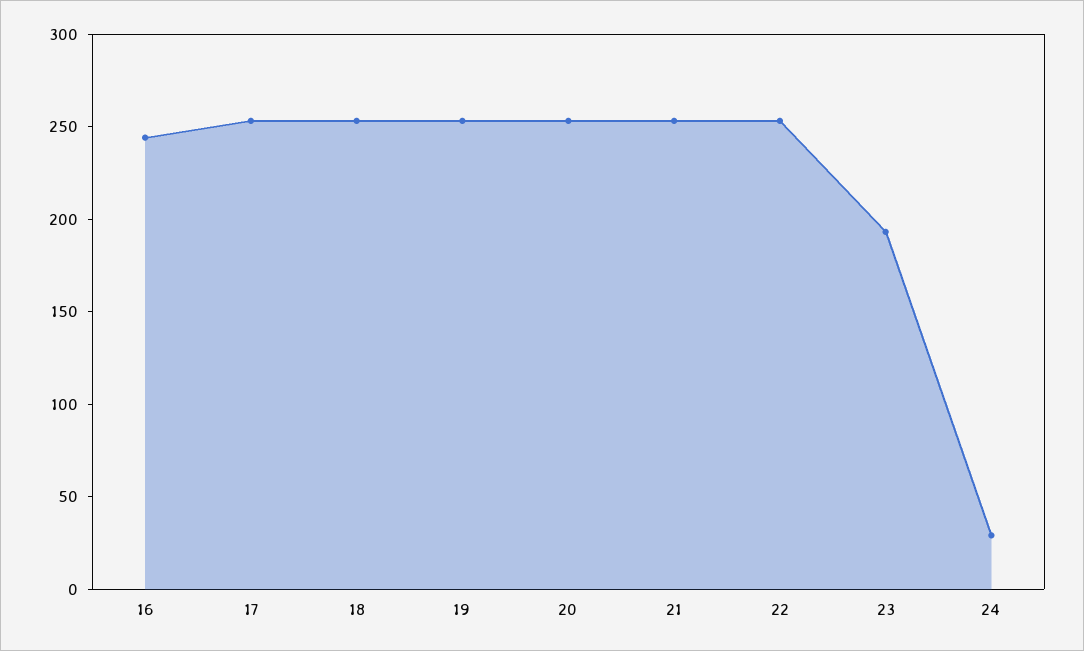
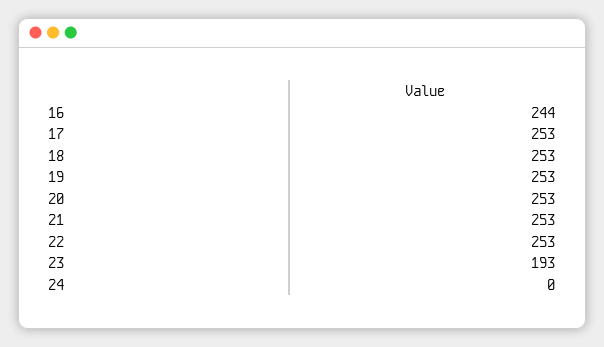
  {
    "16": 244,
    "17": 253,
    "18": 253,
    "19": 253,
    "20": 253,
    "21": 253,
    "22": 253,
    "23": 193,
-   "24": 30
+   "24": 0
  }

